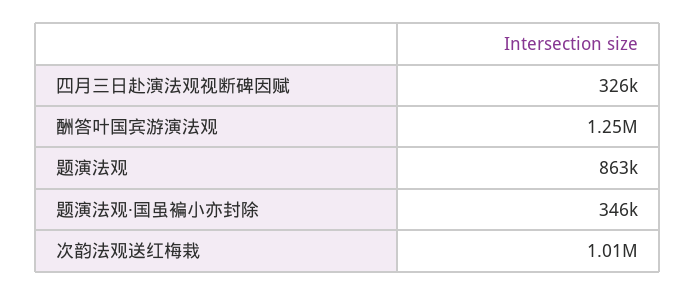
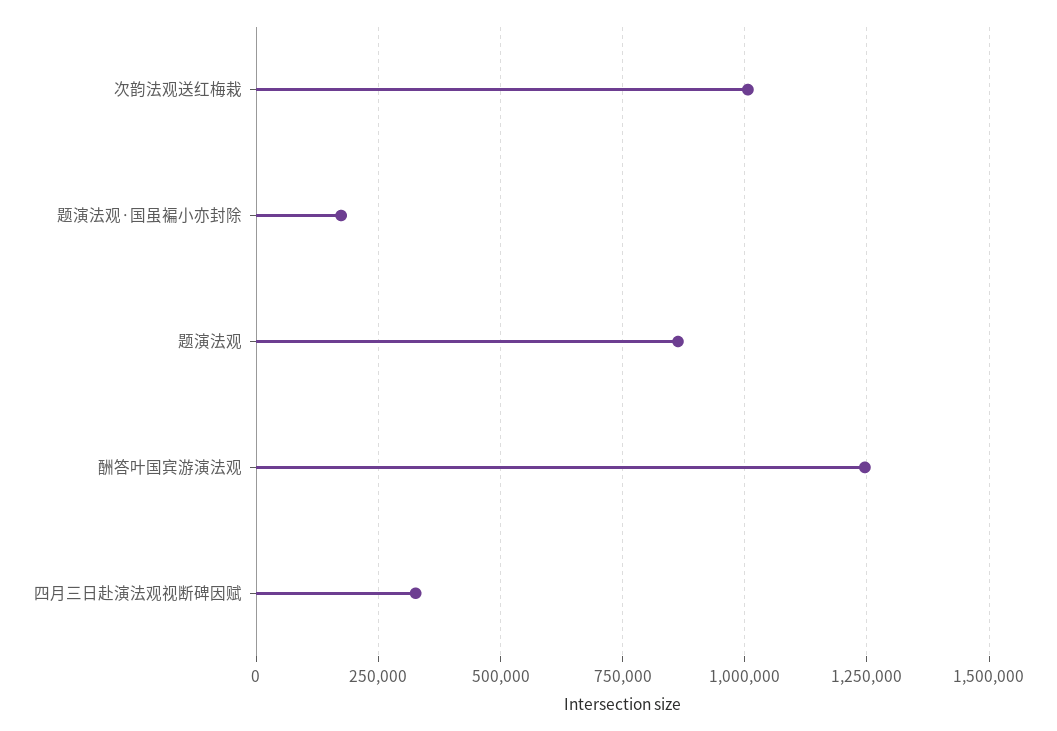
  {
    "四月三日赴演法观视断碑因赋": 326000,
    "酬答叶国宾游演法观": 1250000,
    "题演法观": 863000,
-   "题演法观·国虽褊小亦封除": 346000,
+   "题演法观·国虽褊小亦封除": 175000,
    "次韵法观送红梅栽": 1010000
  }

